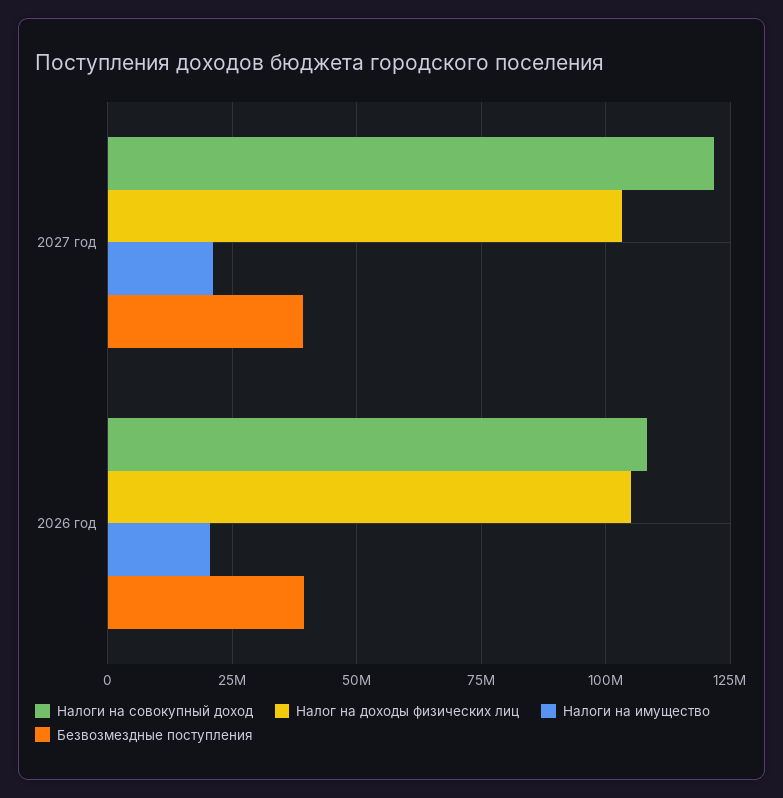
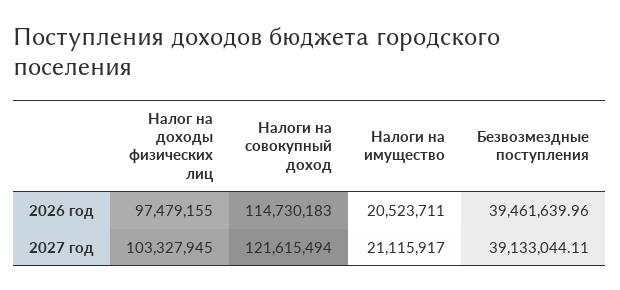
  {
    "Налоги на совокупный доход": {
      "2027 год": 121615494,
-     "2026 год": 107500000
+     "2026 год": 114730183
    },
    "Налог на доходы физических лиц": {
      "2027 год": 103327945,
-     "2026 год": 105000000
+     "2026 год": 97479155
    },
    "Налоги на имущество": {
      "2027 год": 21115917,
      "2026 год": 20523711
    },
    "Безвозмездные поступления": {
      "2027 год": 39133044.11,
      "2026 год": 39461639.96
    }
  }

